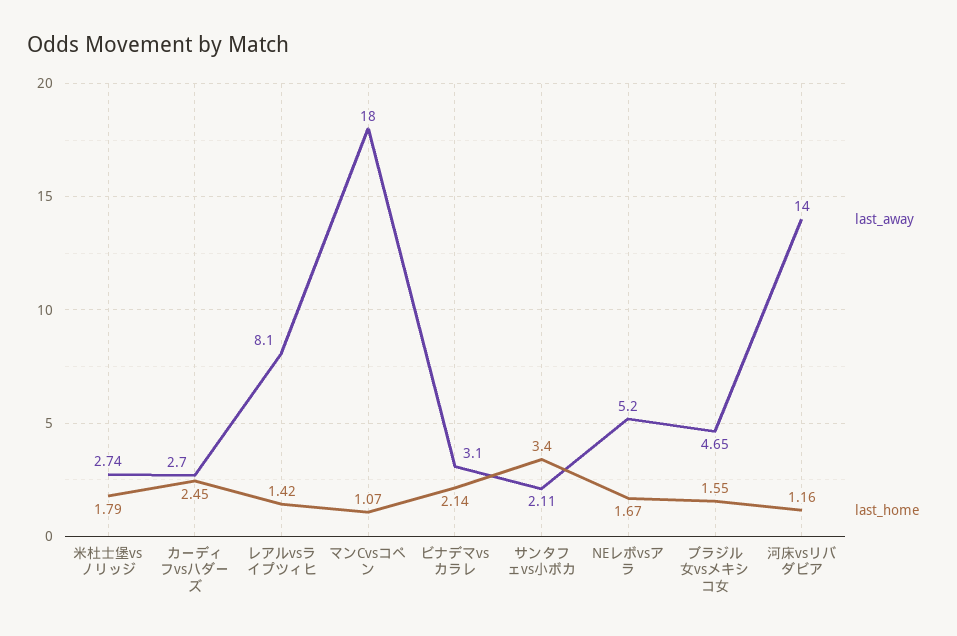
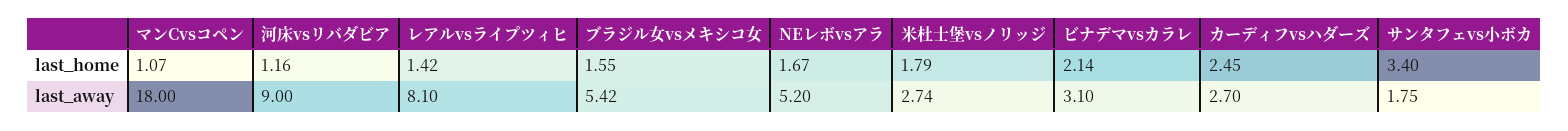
  {
    "last_away": {
      "米杜士堡vsノリッジ": 2.74,
      "カーディフvsハダーズ": 2.7,
      "レアルvsライプツィヒ": 8.1,
      "マンCvsコペン": 18,
      "ビナデマvsカラレ": 3.1,
-     "サンタフェvs小ボカ": 2.11,
+     "サンタフェvs小ボカ": 1.75,
      "NEレボvsアラ": 5.2,
-     "ブラジル女vsメキシコ女": 4.65,
+     "ブラジル女vsメキシコ女": 5.42,
-     "河床vsリバダビア": 14
+     "河床vsリバダビア": 9
    },
    "last_home": {
      "米杜士堡vsノリッジ": 1.79,
      "カーディフvsハダーズ": 2.45,
      "レアルvsライプツィヒ": 1.42,
      "マンCvsコペン": 1.07,
      "ビナデマvsカラレ": 2.14,
      "サンタフェvs小ボカ": 3.4,
      "NEレボvsアラ": 1.67,
      "ブラジル女vsメキシコ女": 1.55,
      "河床vsリバダビア": 1.16
    }
  }

